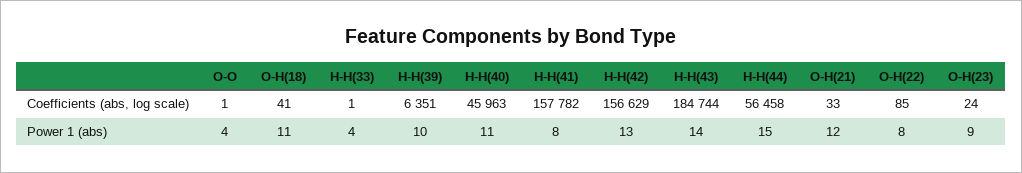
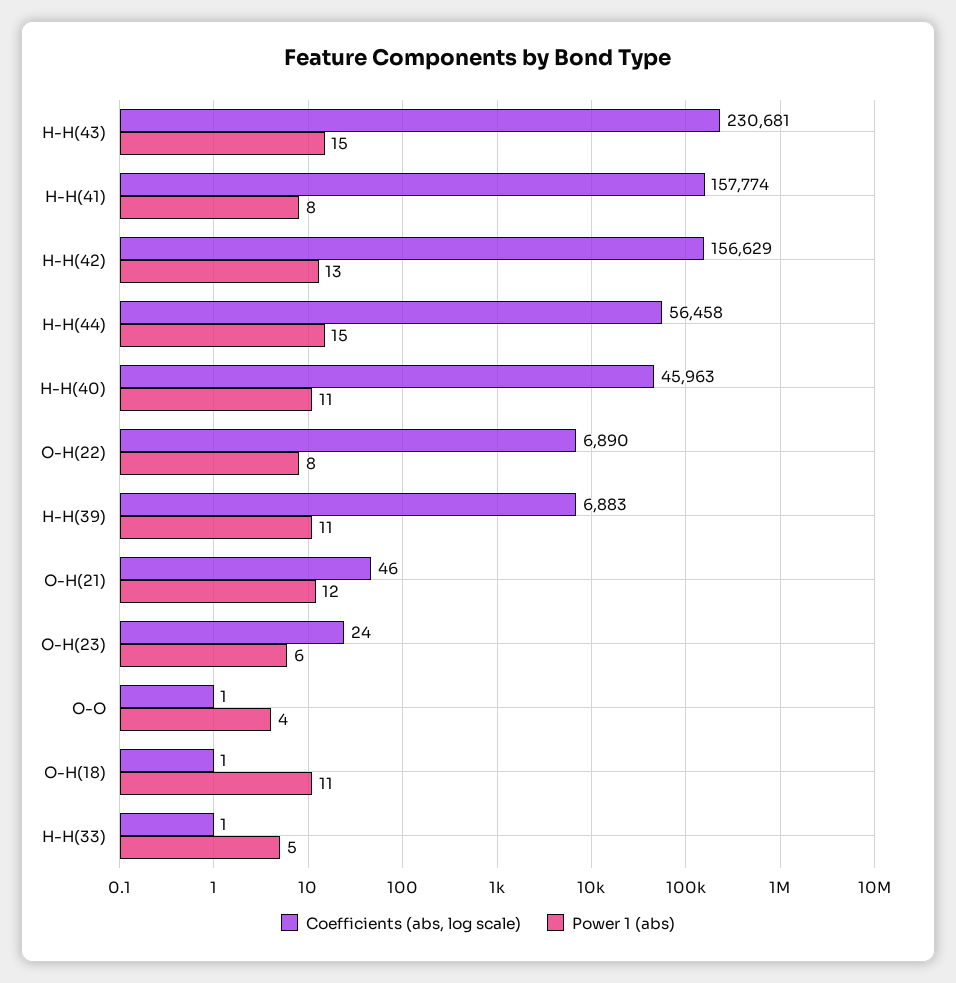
  {
    "Coefficients (abs, log scale)": {
      "O-O": 1,
-     "O-H(18)": 41,
+     "O-H(18)": 1,
      "H-H(33)": 1,
-     "H-H(39)": 6351,
+     "H-H(39)": 6883,
      "H-H(40)": 45963,
-     "H-H(41)": 157782,
+     "H-H(41)": 157774,
      "H-H(42)": 156629,
-     "H-H(43)": 184744,
+     "H-H(43)": 230681,
      "H-H(44)": 56458,
-     "O-H(21)": 33,
+     "O-H(21)": 46,
-     "O-H(22)": 85,
+     "O-H(22)": 6890,
      "O-H(23)": 24
    },
    "Power 1 (abs)": {
      "O-O": 4,
      "O-H(18)": 11,
-     "H-H(33)": 4,
+     "H-H(33)": 5,
-     "H-H(39)": 10,
+     "H-H(39)": 11,
      "H-H(40)": 11,
      "H-H(41)": 8,
      "H-H(42)": 13,
-     "H-H(43)": 14,
+     "H-H(43)": 15,
      "H-H(44)": 15,
      "O-H(21)": 12,
      "O-H(22)": 8,
-     "O-H(23)": 9
+     "O-H(23)": 6
    }
  }

